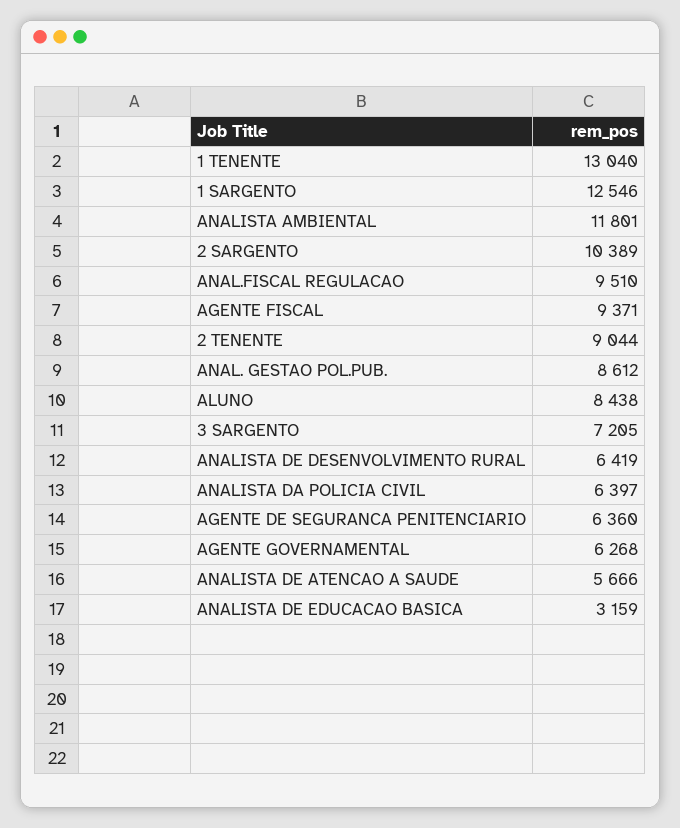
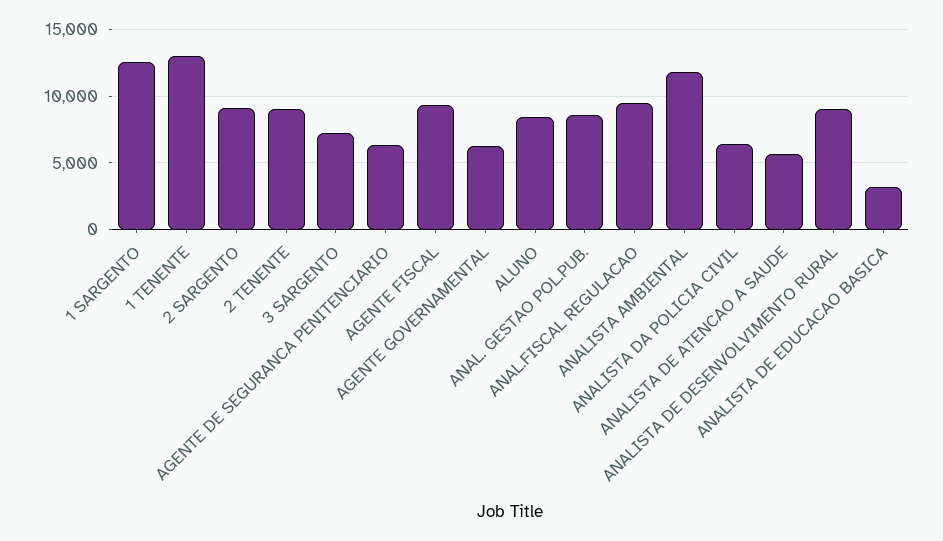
  {
    "1 TENENTE": 13040,
    "1 SARGENTO": 12546,
    "ANALISTA AMBIENTAL": 11801,
-   "2 SARGENTO": 10389,
+   "2 SARGENTO": 9000,
    "ANAL.FISCAL REGULACAO": 9510,
    "AGENTE FISCAL": 9371,
    "2 TENENTE": 9044,
    "ANAL. GESTAO POL.PUB.": 8612,
    "ALUNO": 8438,
    "3 SARGENTO": 7205,
-   "ANALISTA DE DESENVOLVIMENTO RURAL": 6419,
+   "ANALISTA DE DESENVOLVIMENTO RURAL": 9000,
    "ANALISTA DA POLICIA CIVIL": 6397,
    "AGENTE DE SEGURANCA PENITENCIARIO": 6360,
    "AGENTE GOVERNAMENTAL": 6268,
    "ANALISTA DE ATENCAO A SAUDE": 5666,
    "ANALISTA DE EDUCACAO BASICA": 3159
  }

